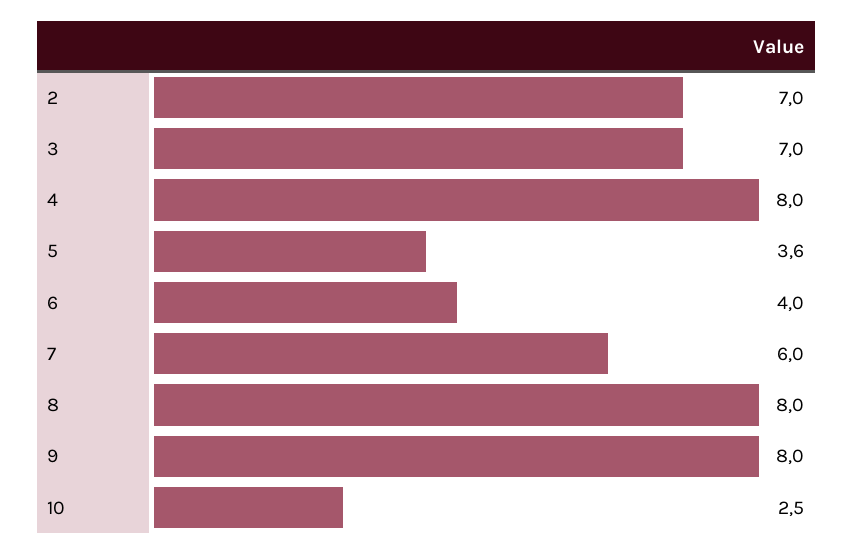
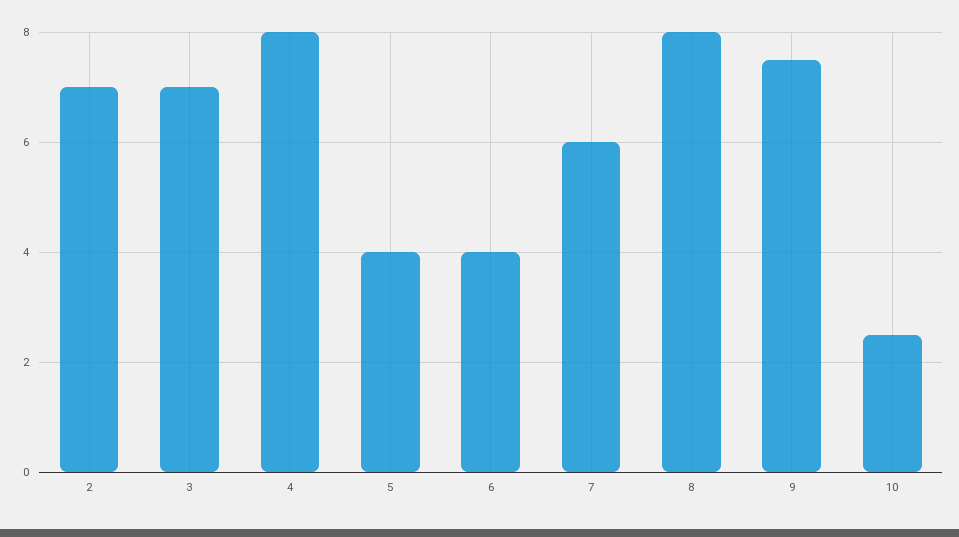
  {
    "2": 7,
    "3": 7,
    "4": 8,
-   "5": 3.6,
+   "5": 4,
    "6": 4,
    "7": 6,
    "8": 8,
-   "9": 8,
+   "9": 7.5,
    "10": 2.5
  }

